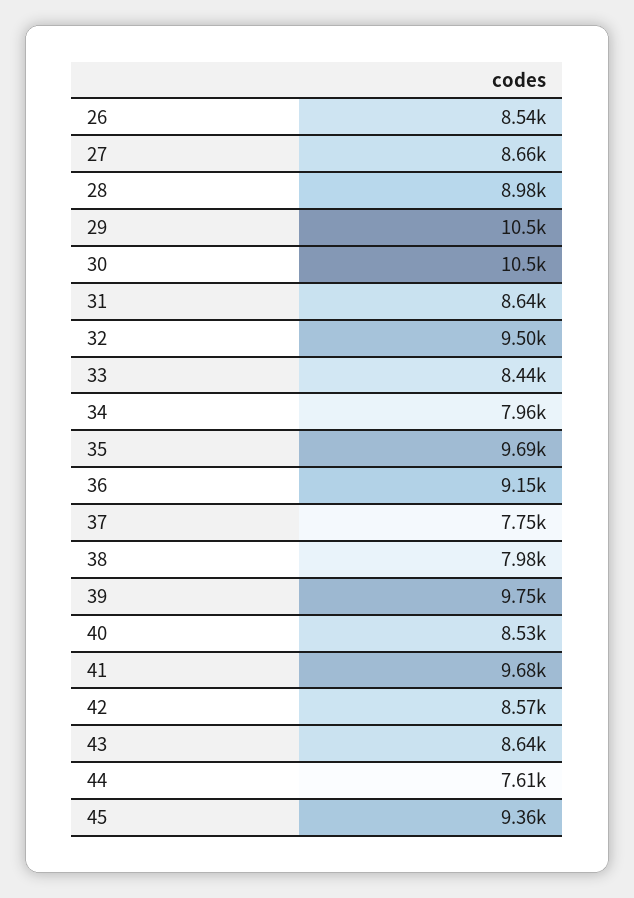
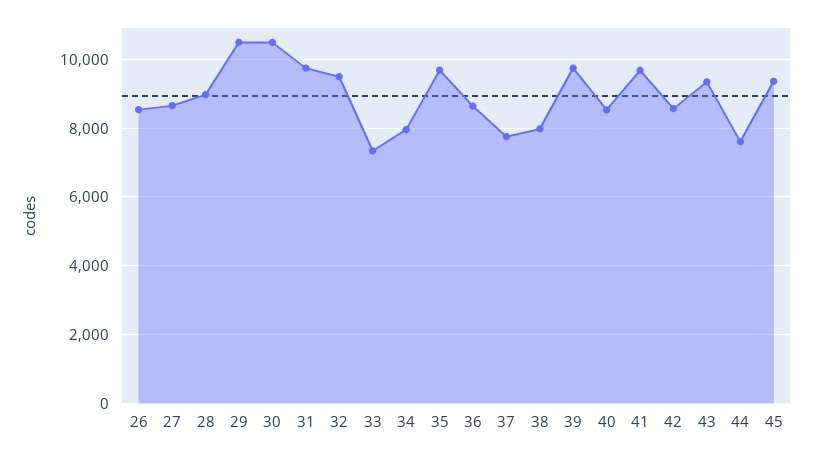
  {
    "26": 8540,
    "27": 8660,
    "28": 8980,
    "29": 10500,
    "30": 10500,
-   "31": 8640,
+   "31": 9800,
    "32": 9500,
-   "33": 8440,
+   "33": 7400,
    "34": 7960,
    "35": 9690,
-   "36": 9150,
+   "36": 8600,
    "37": 7750,
    "38": 7980,
    "39": 9750,
    "40": 8530,
    "41": 9680,
    "42": 8570,
-   "43": 8640,
+   "43": 9400,
    "44": 7610,
    "45": 9360
  }

